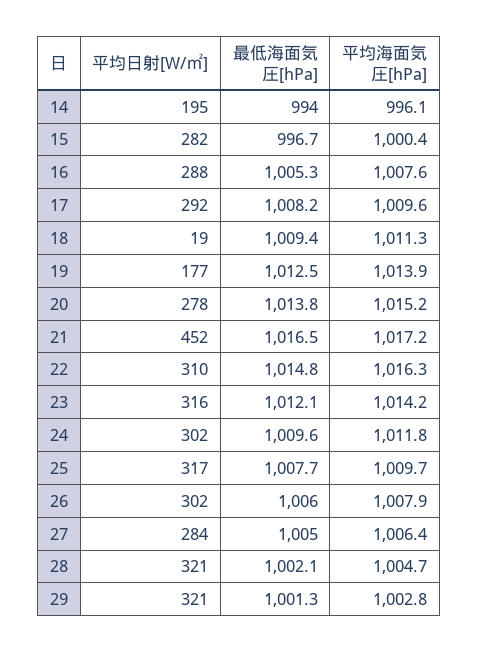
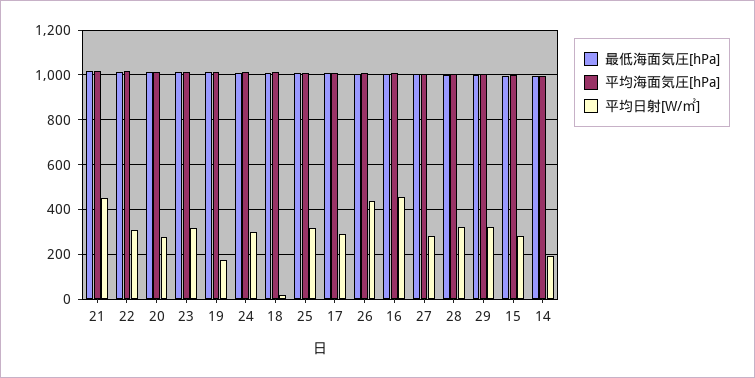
  {
    "平均日射[W/㎡]": {
      "14": 195,
      "15": 282,
-     "16": 288,
+     "16": 450,
      "17": 292,
      "18": 19,
      "19": 177,
      "20": 278,
      "21": 452,
      "22": 310,
      "23": 316,
      "24": 302,
      "25": 317,
-     "26": 302,
+     "26": 450,
      "27": 284,
      "28": 321,
      "29": 321
    },
    "最低海面気圧[hPa]": {
      "14": 994,
      "15": 996.7,
      "16": 1005.3,
      "17": 1008.2,
      "18": 1009.4,
      "19": 1012.5,
      "20": 1013.8,
      "21": 1016.5,
      "22": 1014.8,
      "23": 1012.1,
      "24": 1009.6,
      "25": 1007.7,
      "26": 1006,
      "27": 1005,
      "28": 1002.1,
      "29": 1001.3
    },
    "平均海面気圧[hPa]": {
      "14": 996.1,
      "15": 1000.4,
      "16": 1007.6,
      "17": 1009.6,
      "18": 1011.3,
      "19": 1013.9,
      "20": 1015.2,
      "21": 1017.2,
      "22": 1016.3,
      "23": 1014.2,
      "24": 1011.8,
      "25": 1009.7,
      "26": 1007.9,
      "27": 1006.4,
      "28": 1004.7,
      "29": 1002.8
    }
  }

